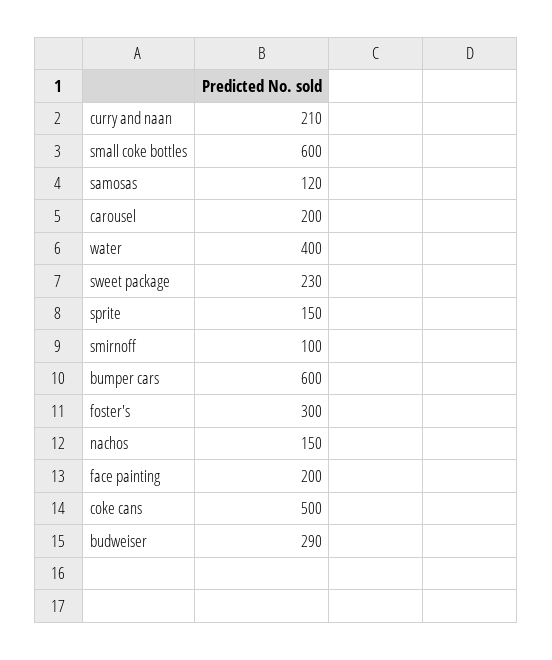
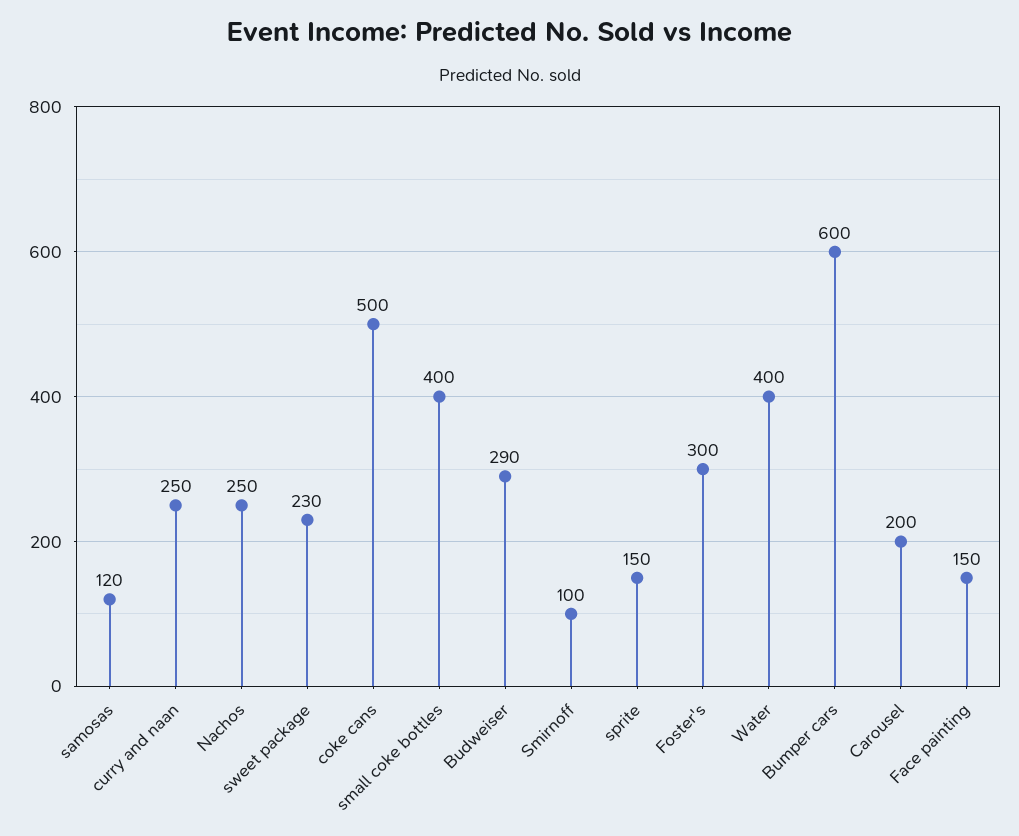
  {
-   "curry and naan": 210,
+   "curry and naan": 250,
-   "small coke bottles": 600,
+   "small coke bottles": 400,
    "samosas": 120,
    "carousel": 200,
    "water": 400,
    "sweet package": 230,
    "sprite": 150,
    "smirnoff": 100,
    "bumper cars": 600,
    "foster's": 300,
-   "nachos": 150,
+   "nachos": 250,
-   "face painting": 200,
+   "face painting": 150,
    "coke cans": 500,
    "budweiser": 290
  }

